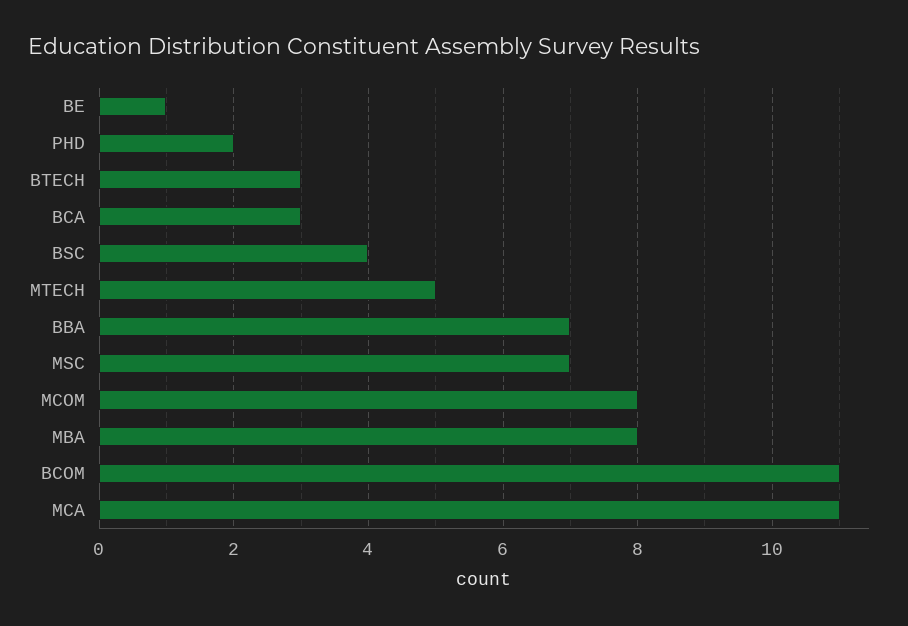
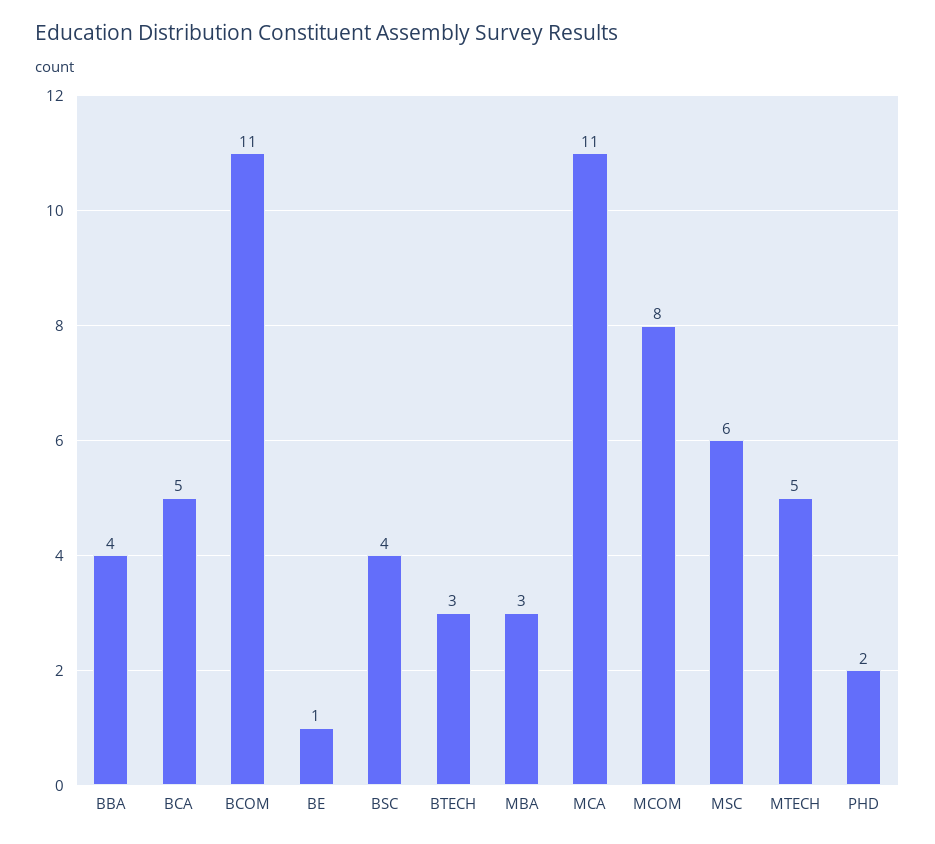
  {
    "BE": 1,
    "PHD": 2,
    "BTECH": 3,
-   "BCA": 3,
+   "BCA": 5,
    "BSC": 4,
    "MTECH": 5,
-   "BBA": 7,
+   "BBA": 4,
-   "MSC": 7,
+   "MSC": 6,
    "MCOM": 8,
-   "MBA": 8,
+   "MBA": 3,
    "BCOM": 11,
    "MCA": 11
  }

